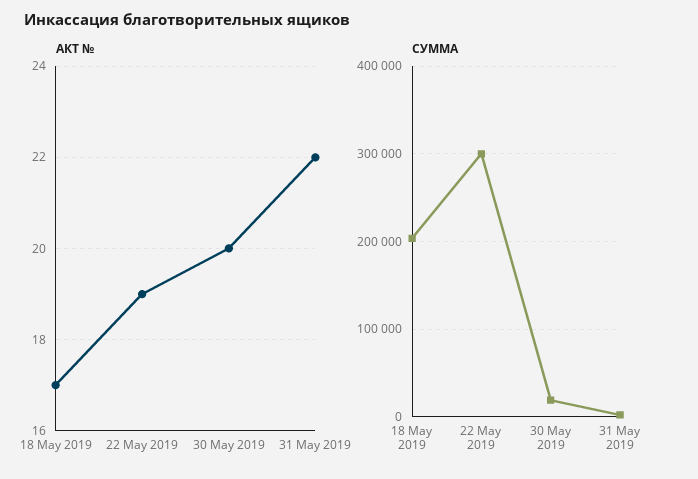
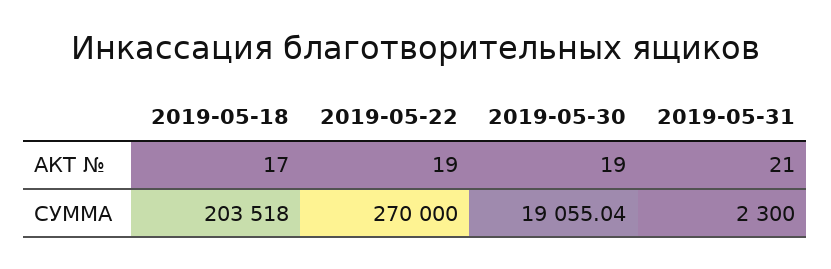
  {
    "АКТ №": {
      "18 May 2019": 17,
      "22 May 2019": 19,
-     "30 May 2019": 20,
+     "30 May 2019": 19,
-     "31 May 2019": 22
+     "31 May 2019": 21
    },
    "СУММА": {
      "18 May 2019": 203518,
-     "22 May 2019": 300000,
+     "22 May 2019": 270000,
      "30 May 2019": 19055.04,
      "31 May 2019": 2300
    }
  }

